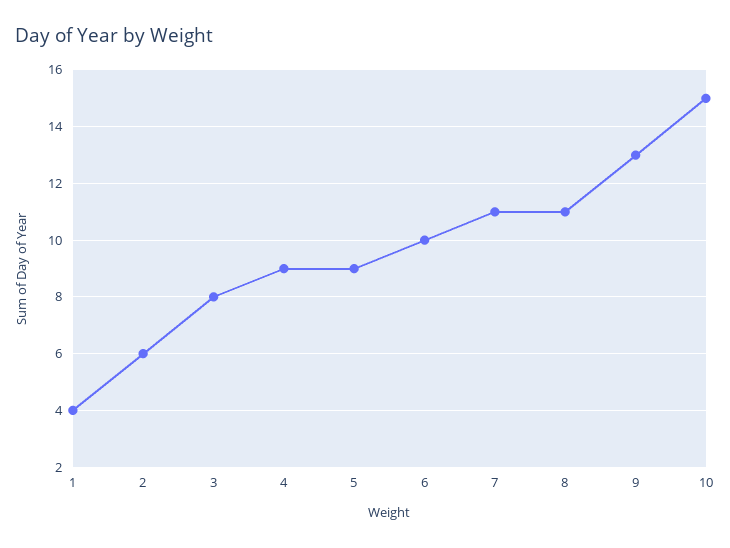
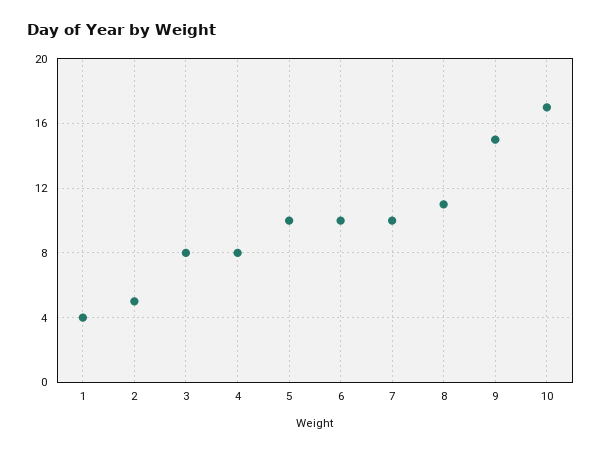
  {
    "1": 4,
-   "2": 6,
+   "2": 5,
    "3": 8,
-   "4": 9,
+   "4": 8,
-   "5": 9,
+   "5": 10,
    "6": 10,
-   "7": 11,
+   "7": 10,
    "8": 11,
-   "9": 13,
+   "9": 15,
-   "10": 15
+   "10": 17
  }

